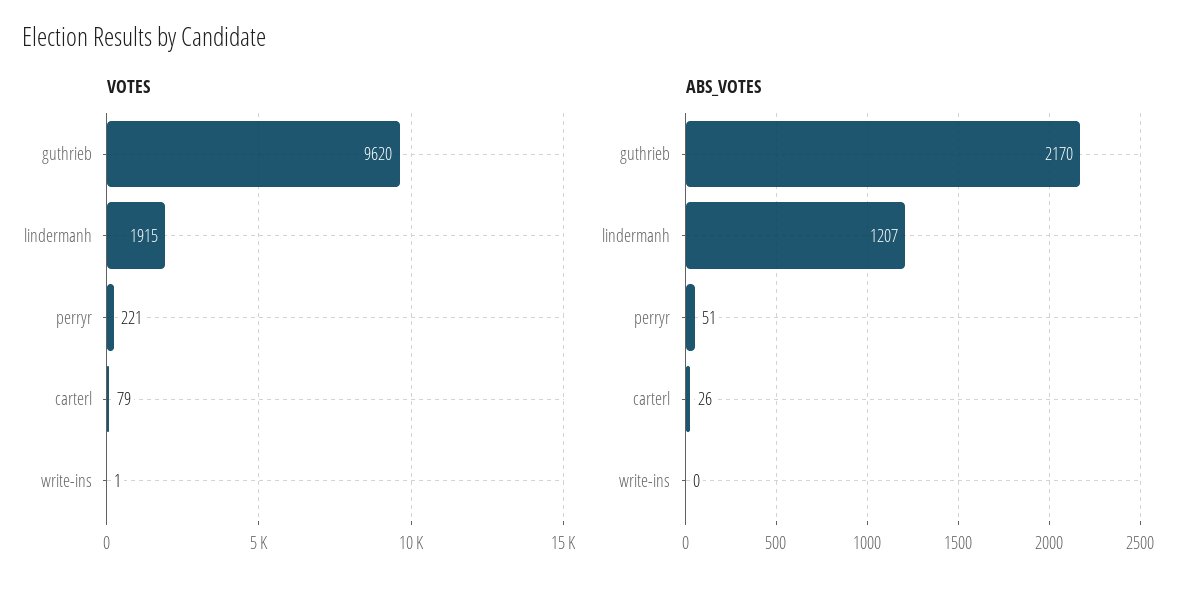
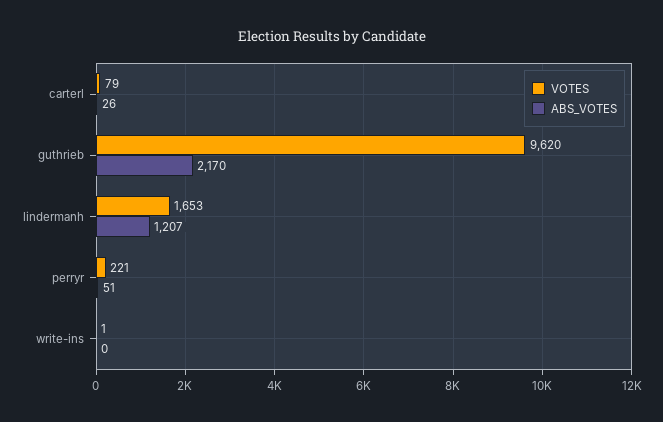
  {
    "VOTES": {
      "guthrieb": 9620,
-     "lindermanh": 1915,
+     "lindermanh": 1653,
      "perryr": 221,
      "carterl": 79,
      "write-ins": 1
    },
    "ABS_VOTES": {
      "guthrieb": 2170,
      "lindermanh": 1207,
      "perryr": 51,
      "carterl": 26,
      "write-ins": 0
    }
  }

